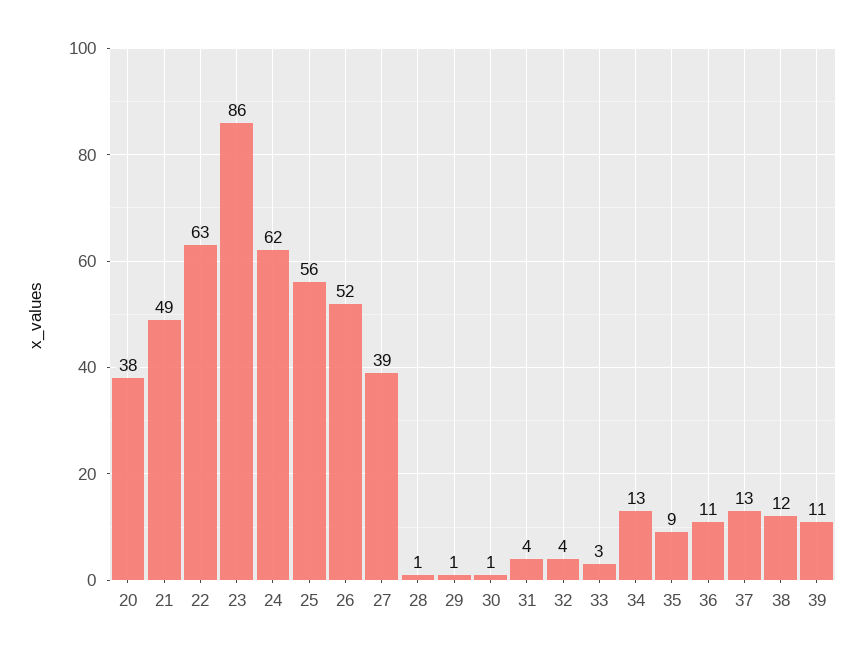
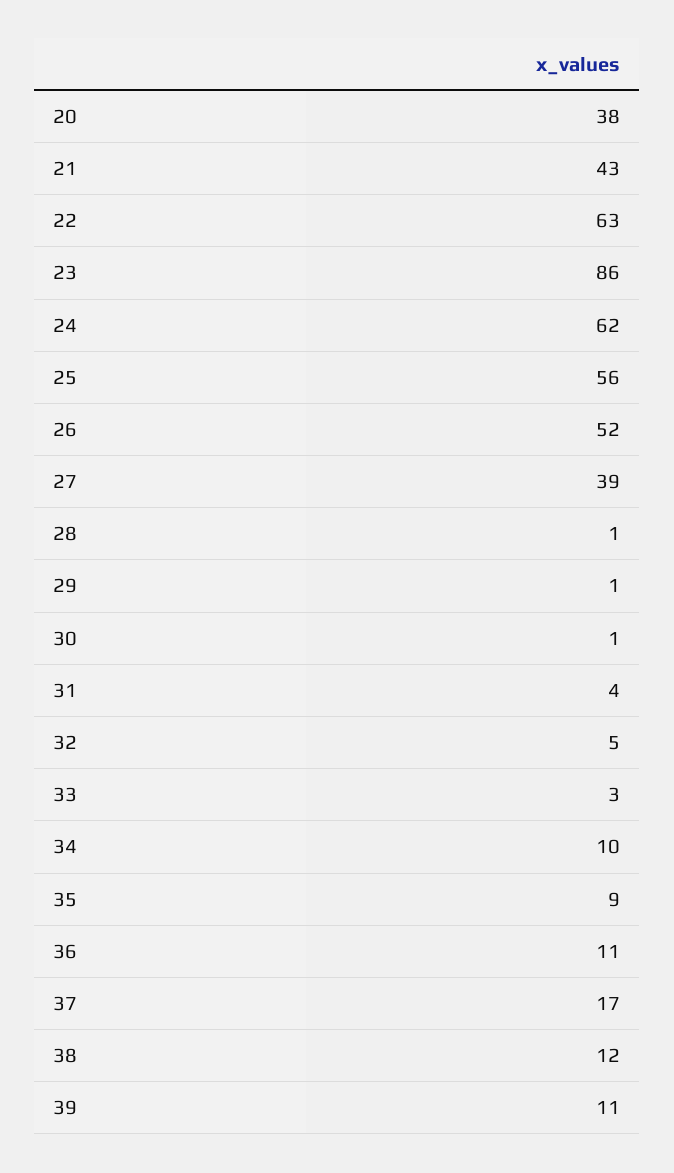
  {
    "20": 38,
-   "21": 49,
+   "21": 43,
    "22": 63,
    "23": 86,
    "24": 62,
    "25": 56,
    "26": 52,
    "27": 39,
    "28": 1,
    "29": 1,
    "30": 1,
    "31": 4,
-   "32": 4,
+   "32": 5,
    "33": 3,
-   "34": 13,
+   "34": 10,
    "35": 9,
    "36": 11,
-   "37": 13,
+   "37": 17,
    "38": 12,
    "39": 11
  }

